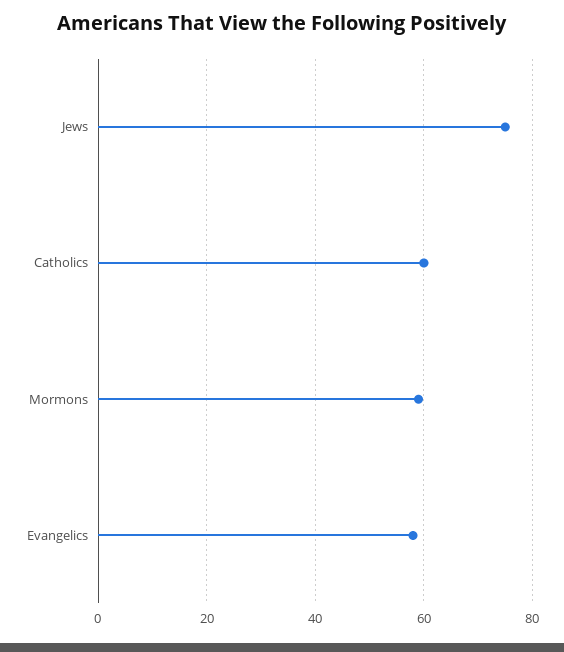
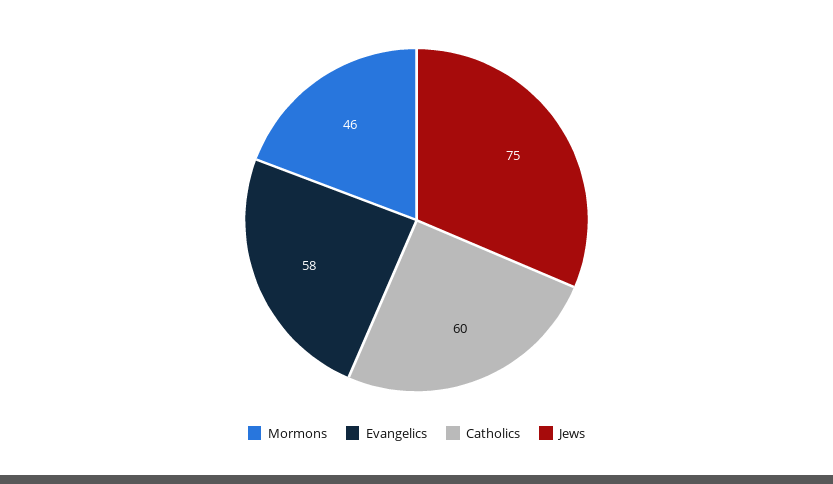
  {
    "Jews": 75,
    "Catholics": 60,
-   "Mormons": 60,
+   "Mormons": 46,
    "Evangelics": 58
  }

